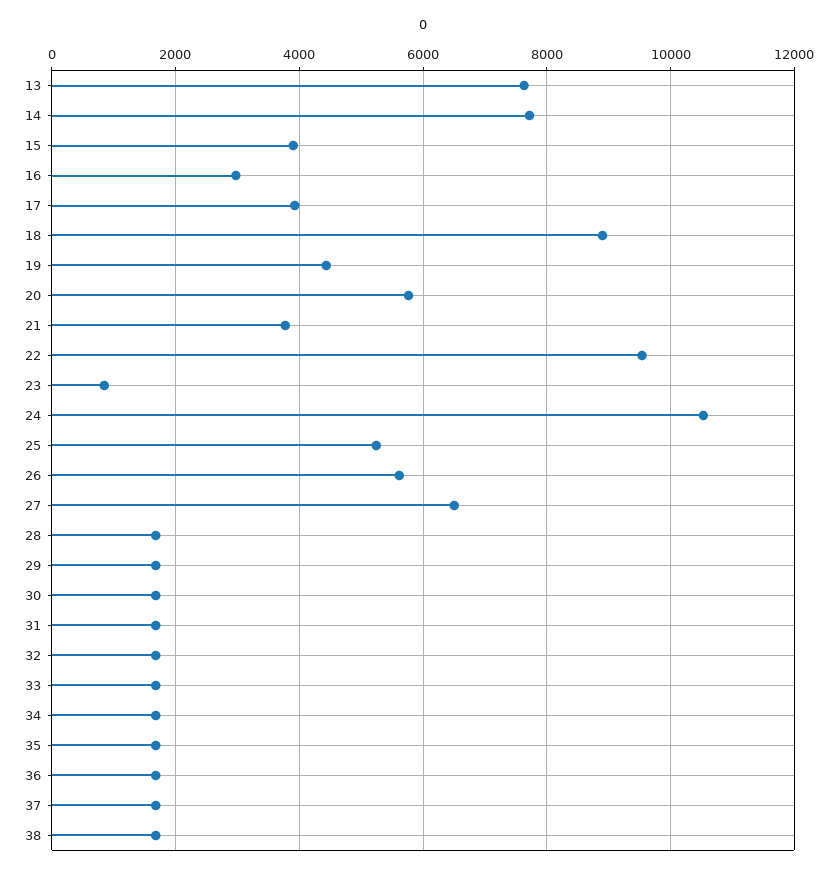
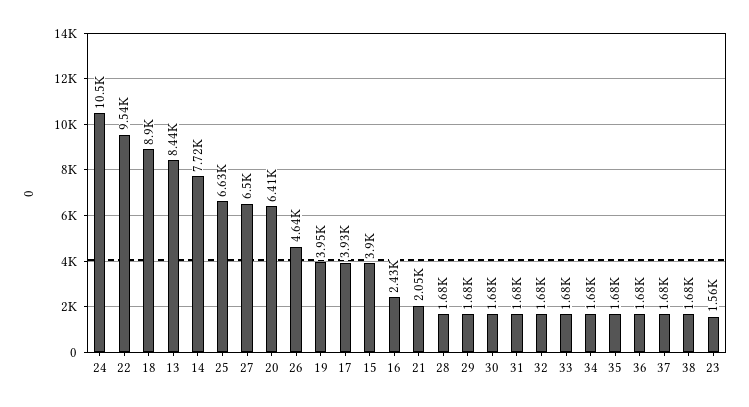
  {
-   "13": 7600,
+   "13": 8440,
    "14": 7720,
    "15": 3900,
-   "16": 3000,
+   "16": 2430,
    "17": 3930,
    "18": 8900,
-   "19": 4400,
+   "19": 3950,
-   "20": 5800,
+   "20": 6410,
-   "21": 3800,
+   "21": 2050,
    "22": 9540,
-   "23": 800,
+   "23": 1560,
    "24": 10500,
-   "25": 5200,
+   "25": 6630,
-   "26": 5600,
+   "26": 4640,
    "27": 6500,
    "28": 1680,
    "29": 1680,
    "30": 1680,
    "31": 1680,
    "32": 1680,
    "33": 1680,
    "34": 1680,
    "35": 1680,
    "36": 1680,
    "37": 1680,
    "38": 1680
  }

